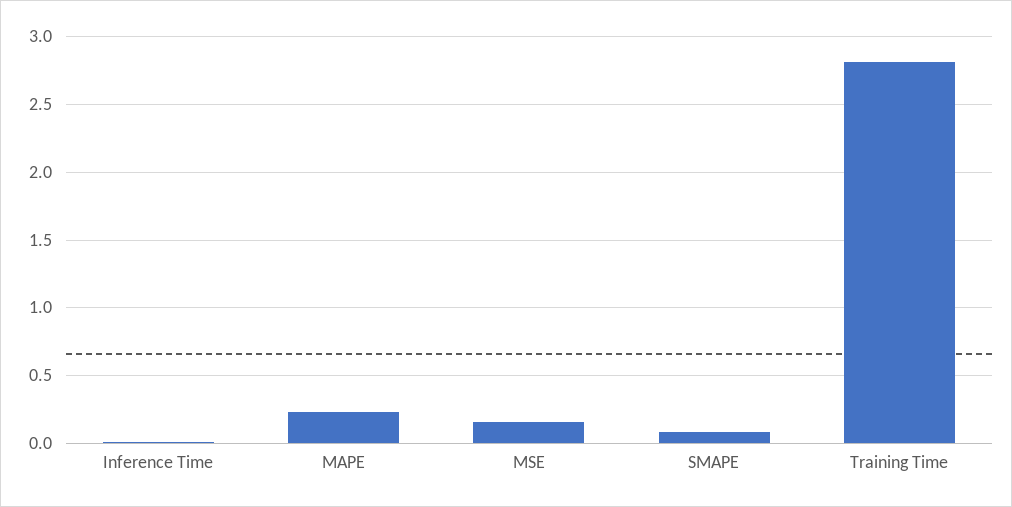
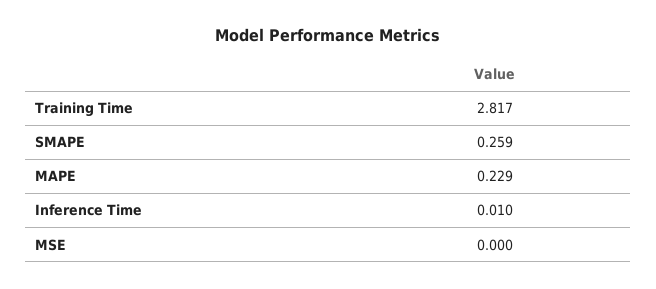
  {
    "Inference Time": 0.01,
    "MAPE": 0.229,
-   "MSE": 0.15,
+   "MSE": 0,
-   "SMAPE": 0.1,
+   "SMAPE": 0.259,
    "Training Time": 2.817
  }

